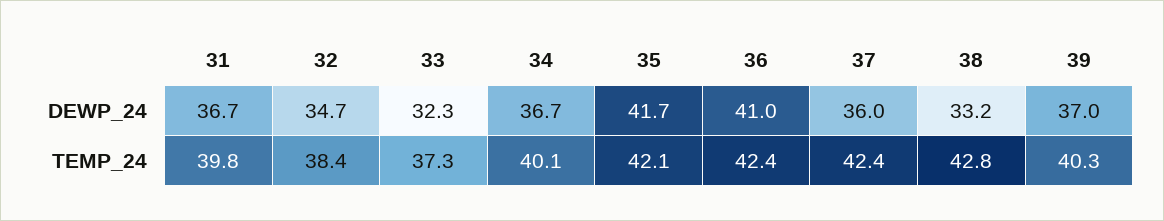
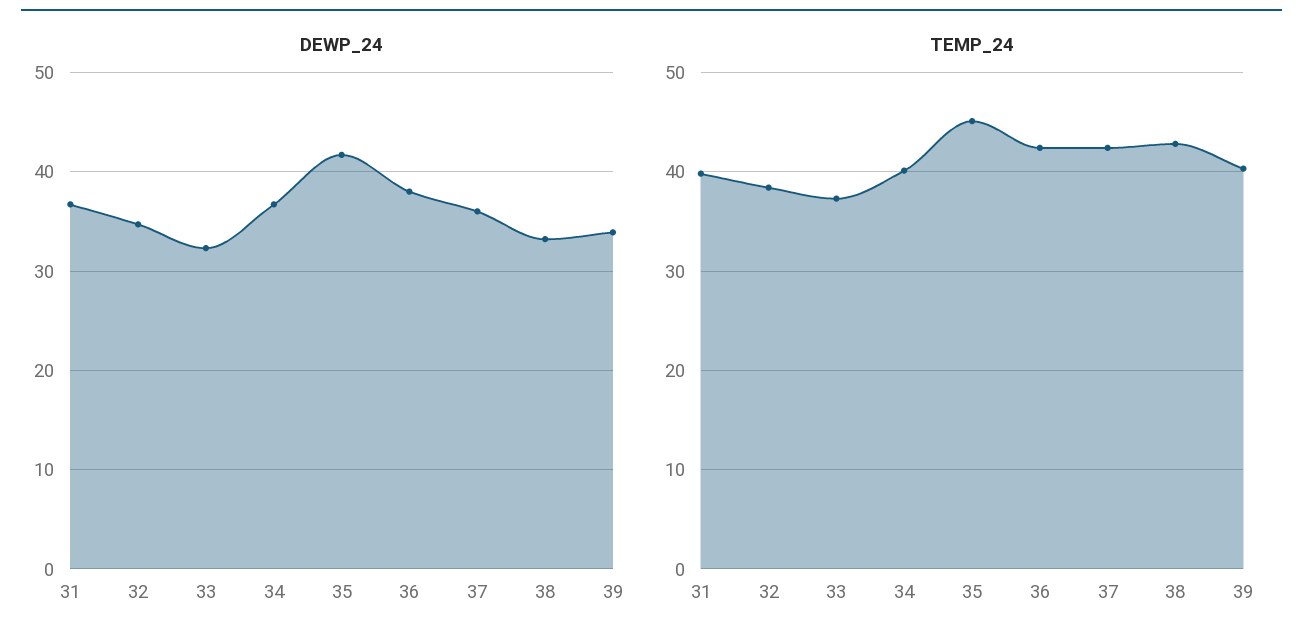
  {
    "DEWP_24": {
      "31": 36.7,
      "32": 34.7,
      "33": 32.3,
      "34": 36.7,
      "35": 41.7,
-     "36": 41,
+     "36": 38,
      "37": 36,
      "38": 33.2,
-     "39": 37
+     "39": 34
    },
    "TEMP_24": {
      "31": 39.8,
      "32": 38.4,
      "33": 37.3,
      "34": 40.1,
-     "35": 42.1,
+     "35": 45,
      "36": 42.4,
      "37": 42.4,
      "38": 42.8,
      "39": 40.3
    }
  }

